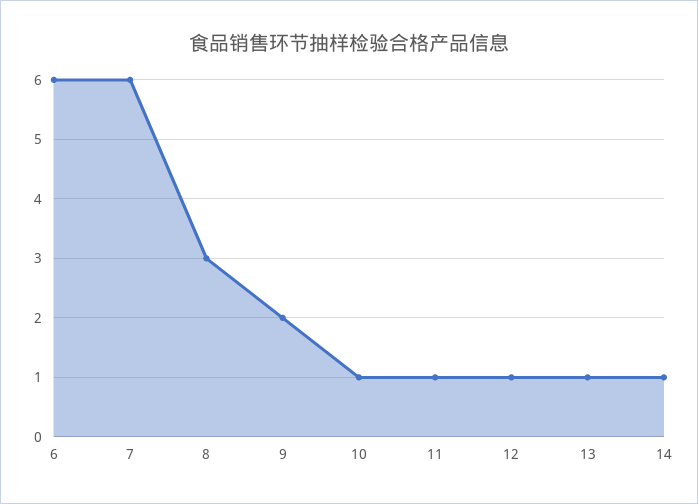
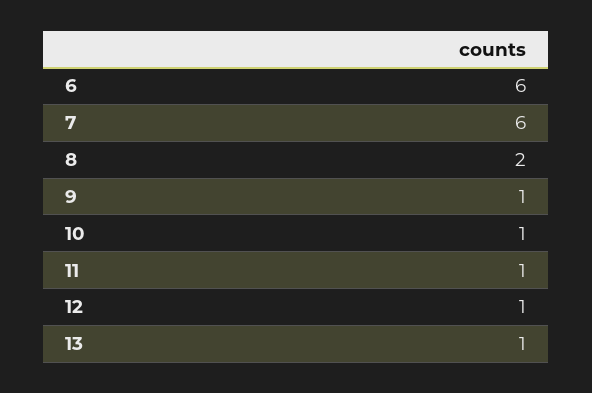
  {
    "6": 6,
    "7": 6,
-   "8": 3,
+   "8": 2,
-   "9": 2,
+   "9": 1,
    "10": 1,
    "11": 1,
    "12": 1,
-   "13": 1,
+   "13": 1
-   "14": 1
  }

